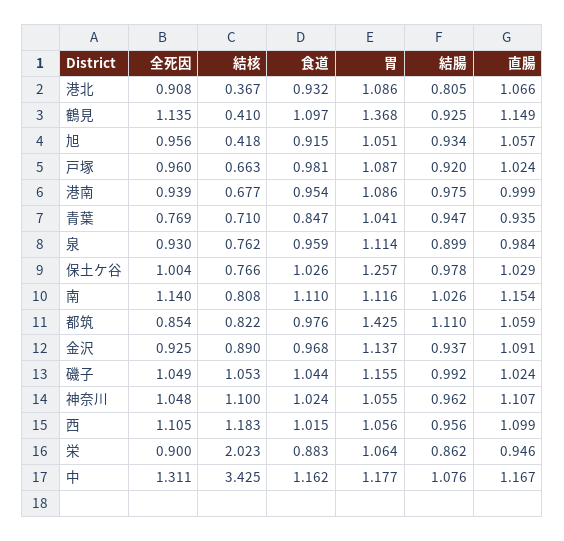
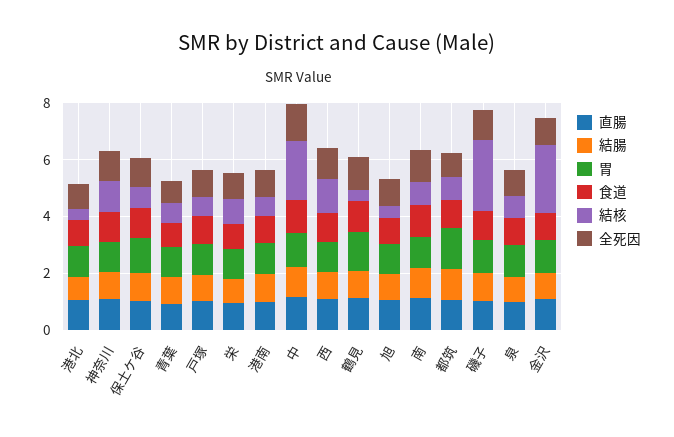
  {
    "全死因": {
      "港北": 0.908,
      "鶴見": 1.135,
      "旭": 0.956,
      "戸塚": 0.96,
      "港南": 0.939,
      "青葉": 0.769,
      "泉": 0.93,
      "保土ケ谷": 1.004,
      "南": 1.14,
      "都筑": 0.854,
      "金沢": 0.925,
      "磯子": 1.049,
      "神奈川": 1.048,
      "西": 1.105,
      "栄": 0.9,
      "中": 1.311
    },
    "結核": {
      "港北": 0.367,
      "鶴見": 0.41,
      "旭": 0.418,
      "戸塚": 0.663,
      "港南": 0.677,
      "青葉": 0.71,
      "泉": 0.762,
      "保土ケ谷": 0.766,
      "南": 0.808,
      "都筑": 0.822,
-     "金沢": 0.89,
+     "金沢": 2.5,
-     "磯子": 1.053,
+     "磯子": 2.5,
      "神奈川": 1.1,
      "西": 1.183,
-     "栄": 2.023,
+     "栄": 1,
-     "中": 3.425
+     "中": 2
    },
    "食道": {
      "港北": 0.932,
      "鶴見": 1.097,
      "旭": 0.915,
      "戸塚": 0.981,
      "港南": 0.954,
      "青葉": 0.847,
      "泉": 0.959,
      "保土ケ谷": 1.026,
      "南": 1.11,
      "都筑": 0.976,
      "金沢": 0.968,
      "磯子": 1.044,
      "神奈川": 1.024,
      "西": 1.015,
      "栄": 0.883,
      "中": 1.162
    },
    "胃": {
      "港北": 1.086,
      "鶴見": 1.368,
      "旭": 1.051,
      "戸塚": 1.087,
      "港南": 1.086,
      "青葉": 1.041,
      "泉": 1.114,
      "保土ケ谷": 1.257,
      "南": 1.116,
      "都筑": 1.425,
      "金沢": 1.137,
      "磯子": 1.155,
      "神奈川": 1.055,
      "西": 1.056,
      "栄": 1.064,
      "中": 1.177
    },
    "結腸": {
      "港北": 0.805,
      "鶴見": 0.925,
      "旭": 0.934,
      "戸塚": 0.92,
      "港南": 0.975,
      "青葉": 0.947,
      "泉": 0.899,
      "保土ケ谷": 0.978,
      "南": 1.026,
      "都筑": 1.11,
      "金沢": 0.937,
      "磯子": 0.992,
      "神奈川": 0.962,
      "西": 0.956,
      "栄": 0.862,
      "中": 1.076
    },
    "直腸": {
      "港北": 1.066,
      "鶴見": 1.149,
      "旭": 1.057,
      "戸塚": 1.024,
      "港南": 0.999,
      "青葉": 0.935,
      "泉": 0.984,
      "保土ケ谷": 1.029,
      "南": 1.154,
      "都筑": 1.059,
      "金沢": 1.091,
      "磯子": 1.024,
      "神奈川": 1.107,
      "西": 1.099,
      "栄": 0.946,
      "中": 1.167
    }
  }

